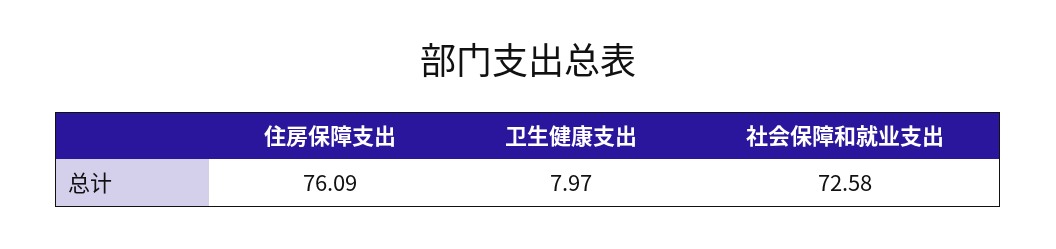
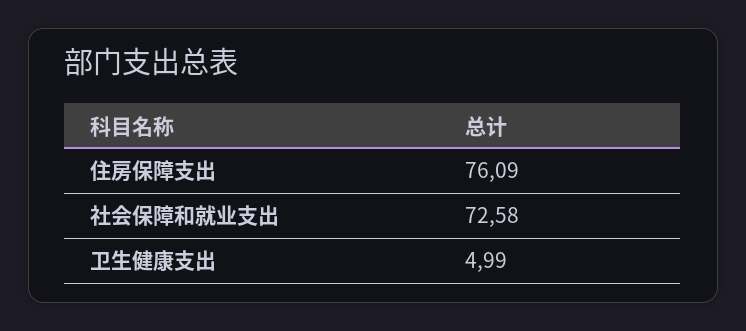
  {
    "住房保障支出": 76.09,
-   "卫生健康支出": 7.97,
+   "卫生健康支出": 4.99,
    "社会保障和就业支出": 72.58
  }

